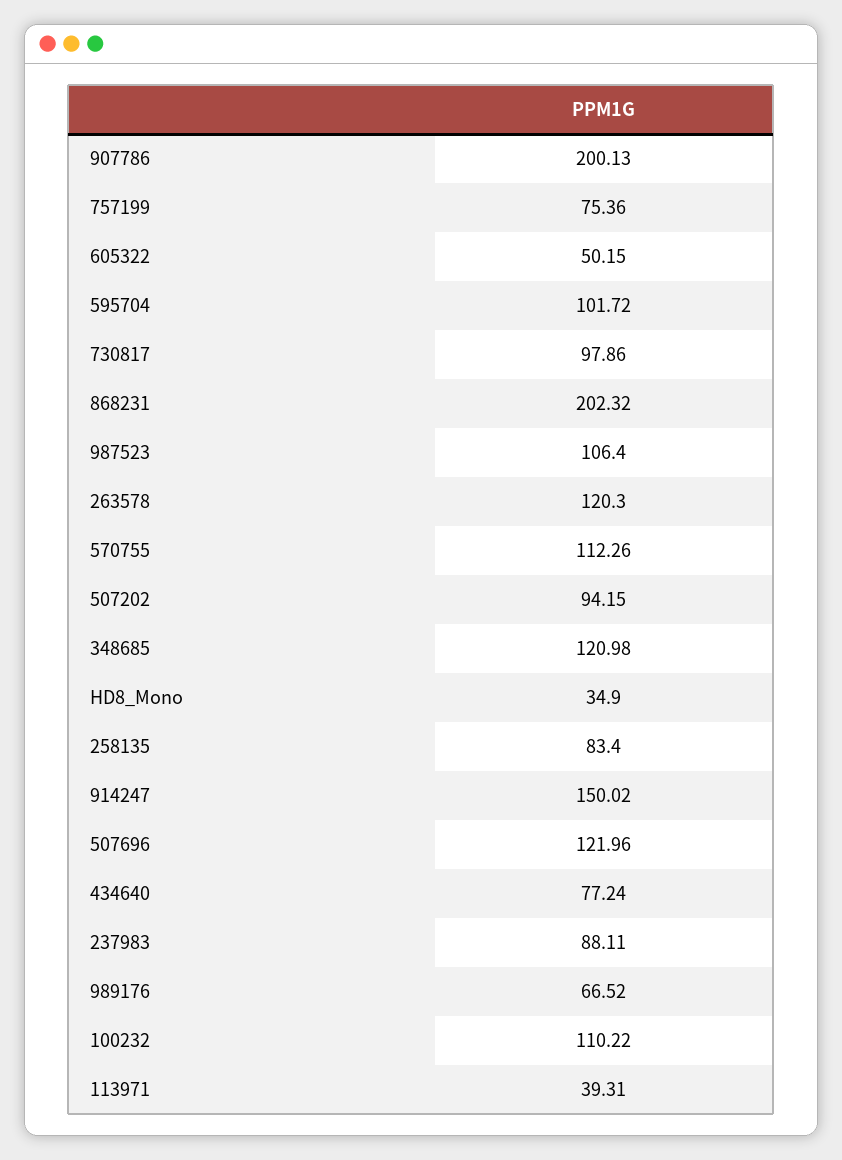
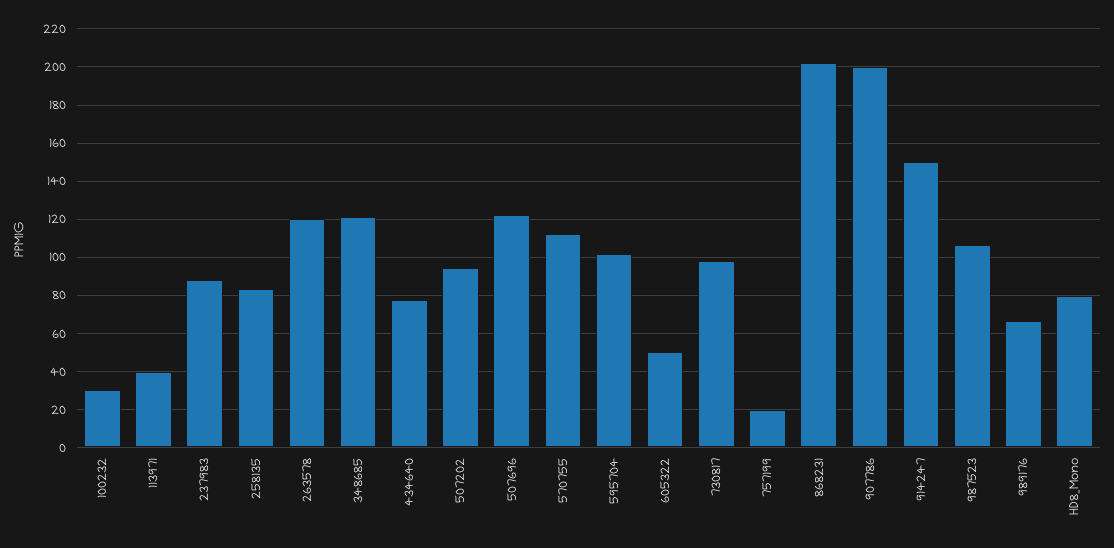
  {
    "907786": 200.13,
-   "757199": 75.36,
+   "757199": 20,
    "605322": 50.15,
    "595704": 101.72,
    "730817": 97.86,
    "868231": 202.32,
    "987523": 106.4,
    "263578": 120.3,
    "570755": 112.26,
    "507202": 94.15,
    "348685": 120.98,
-   "HD8_Mono": 34.9,
+   "HD8_Mono": 80,
    "258135": 83.4,
    "914247": 150.02,
    "507696": 121.96,
    "434640": 77.24,
    "237983": 88.11,
    "989176": 66.52,
-   "100232": 110.22,
+   "100232": 30,
    "113971": 39.31
  }

